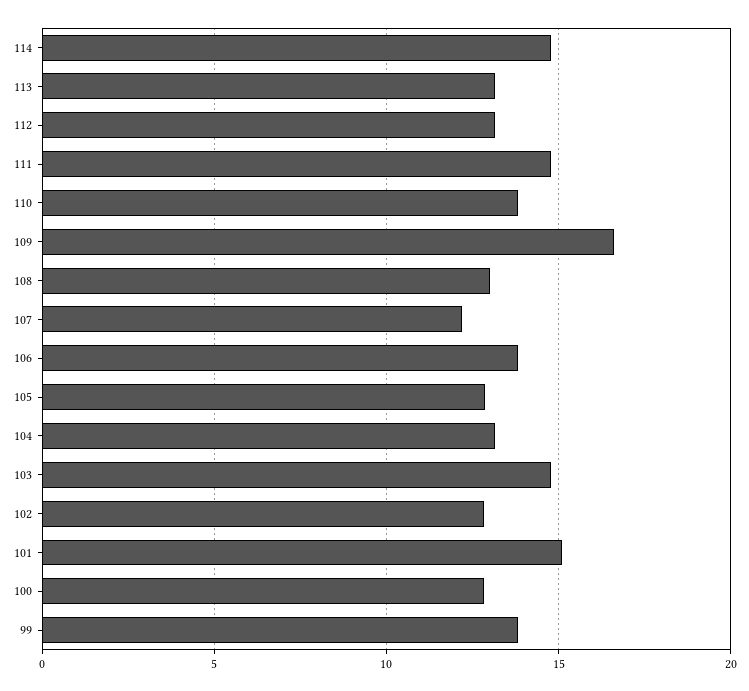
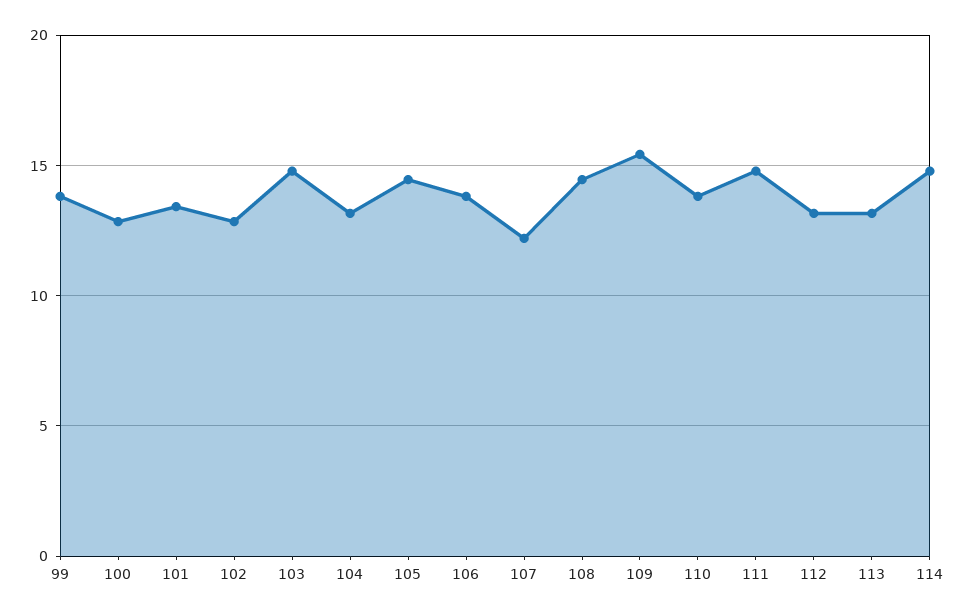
  {
    "114": 15,
    "113": 13,
    "112": 13,
    "111": 15,
    "110": 14,
-   "109": 16.5,
+   "109": 15.5,
-   "108": 13,
+   "108": 14.5,
    "107": 12,
    "106": 14,
-   "105": 13,
+   "105": 14.5,
    "104": 13,
    "103": 15,
    "102": 13,
-   "101": 15,
+   "101": 13.5,
    "100": 13,
    "99": 14
  }

